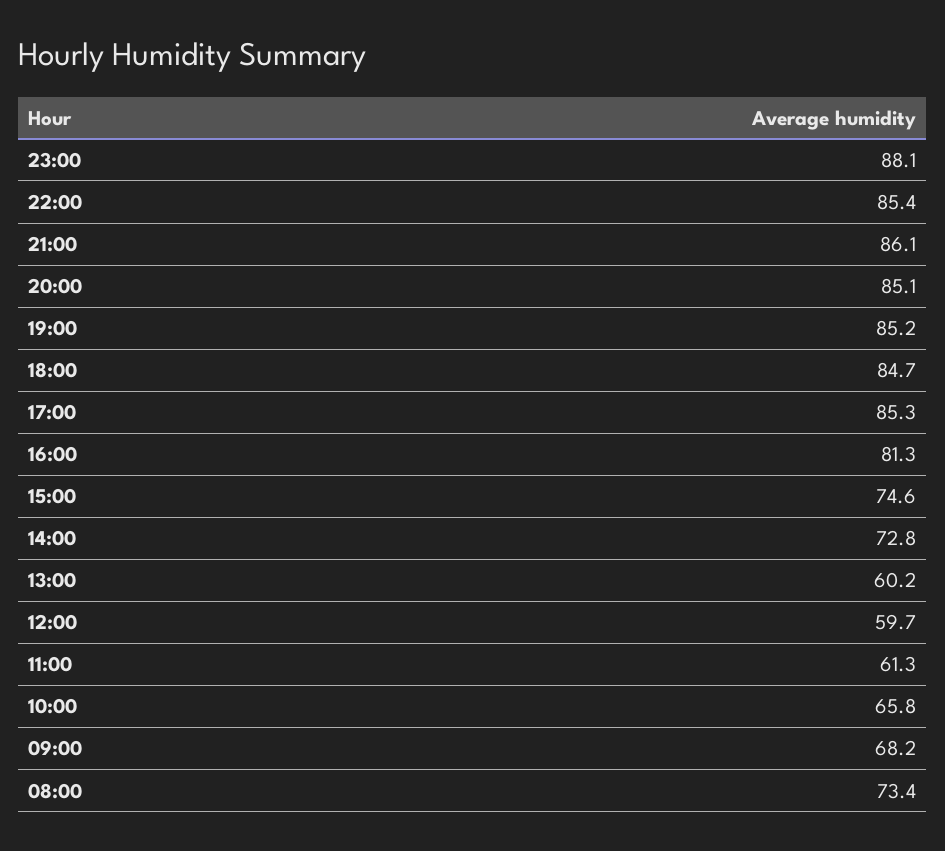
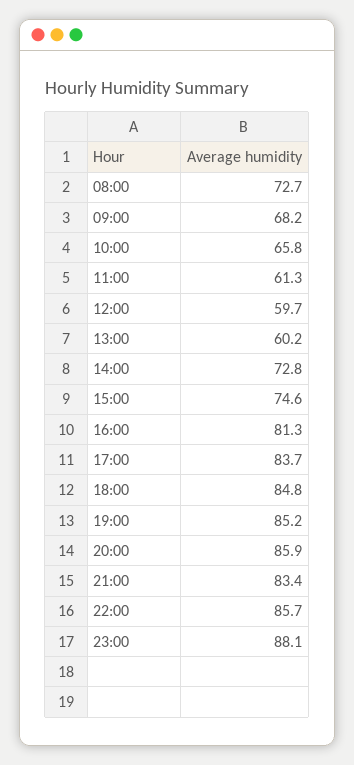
  {
    "23:00": 88.1,
-   "22:00": 85.4,
+   "22:00": 85.7,
-   "21:00": 86.1,
+   "21:00": 83.4,
-   "20:00": 85.1,
+   "20:00": 85.9,
    "19:00": 85.2,
-   "18:00": 84.7,
+   "18:00": 84.8,
-   "17:00": 85.3,
+   "17:00": 83.7,
    "16:00": 81.3,
    "15:00": 74.6,
    "14:00": 72.8,
    "13:00": 60.2,
    "12:00": 59.7,
    "11:00": 61.3,
    "10:00": 65.8,
    "09:00": 68.2,
-   "08:00": 73.4
+   "08:00": 72.7
  }

